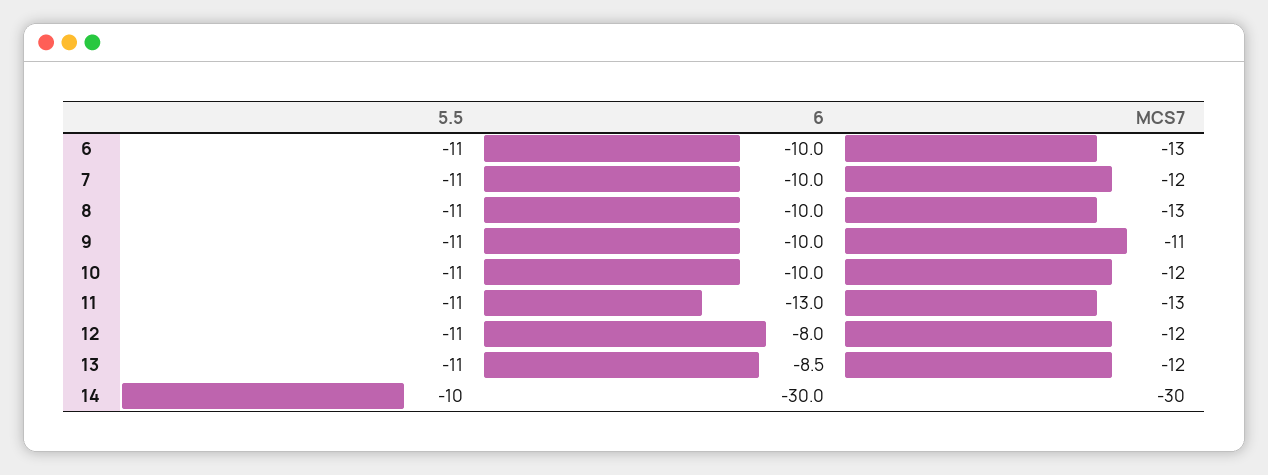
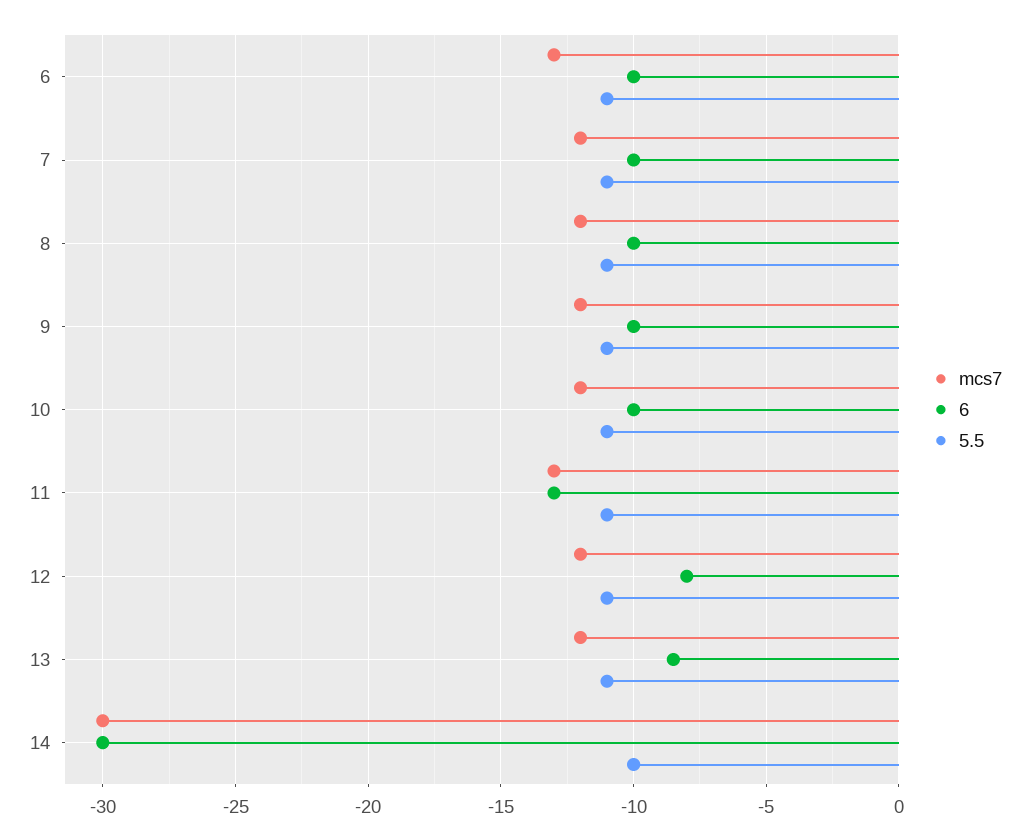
  {
    "5.5": {
      "6": -11,
      "7": -11,
      "8": -11,
      "9": -11,
      "10": -11,
      "11": -11,
      "12": -11,
      "13": -11,
      "14": -10
    },
    "6": {
      "6": -10,
      "7": -10,
      "8": -10,
      "9": -10,
      "10": -10,
      "11": -13,
      "12": -8,
      "13": -8.5,
      "14": -30
    },
    "MCS7": {
      "6": -13,
      "7": -12,
-     "8": -13,
+     "8": -12,
-     "9": -11,
+     "9": -12,
      "10": -12,
      "11": -13,
      "12": -12,
      "13": -12,
      "14": -30
    }
  }

